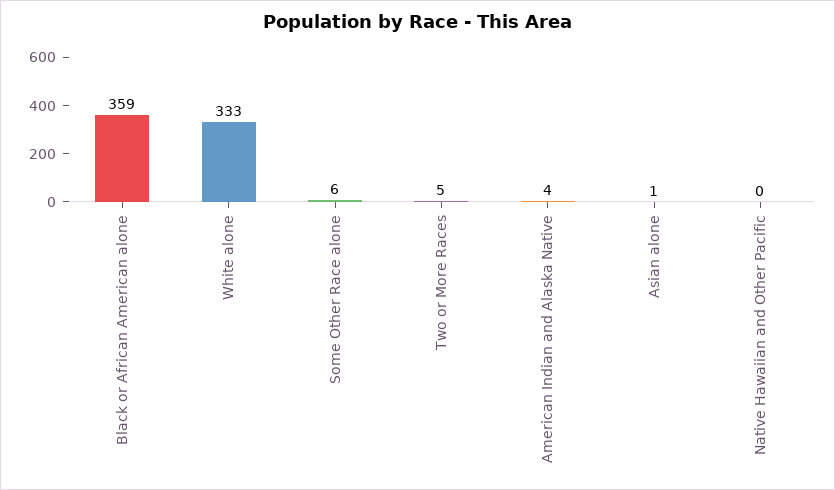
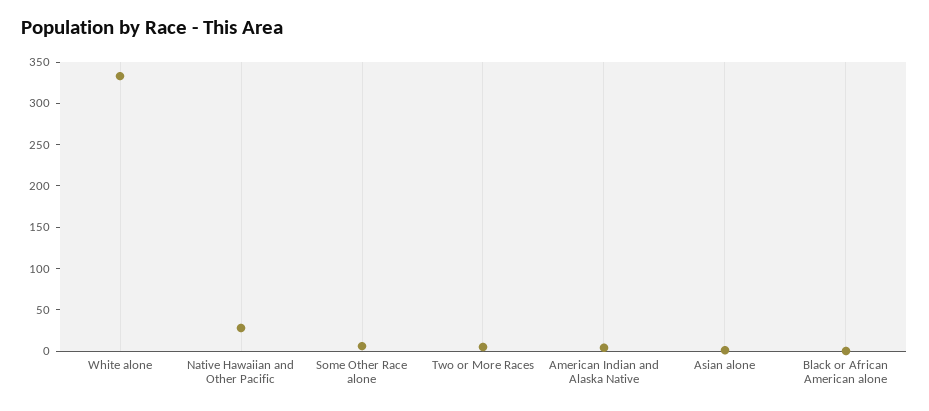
  {
-   "Black or African American alone": 359,
+   "Black or African American alone": 0,
    "White alone": 333,
    "Some Other Race alone": 6,
    "Two or More Races": 5,
    "American Indian and Alaska Native": 4,
    "Asian alone": 1,
-   "Native Hawaiian and Other Pacific": 0
+   "Native Hawaiian and Other Pacific": 30
  }

